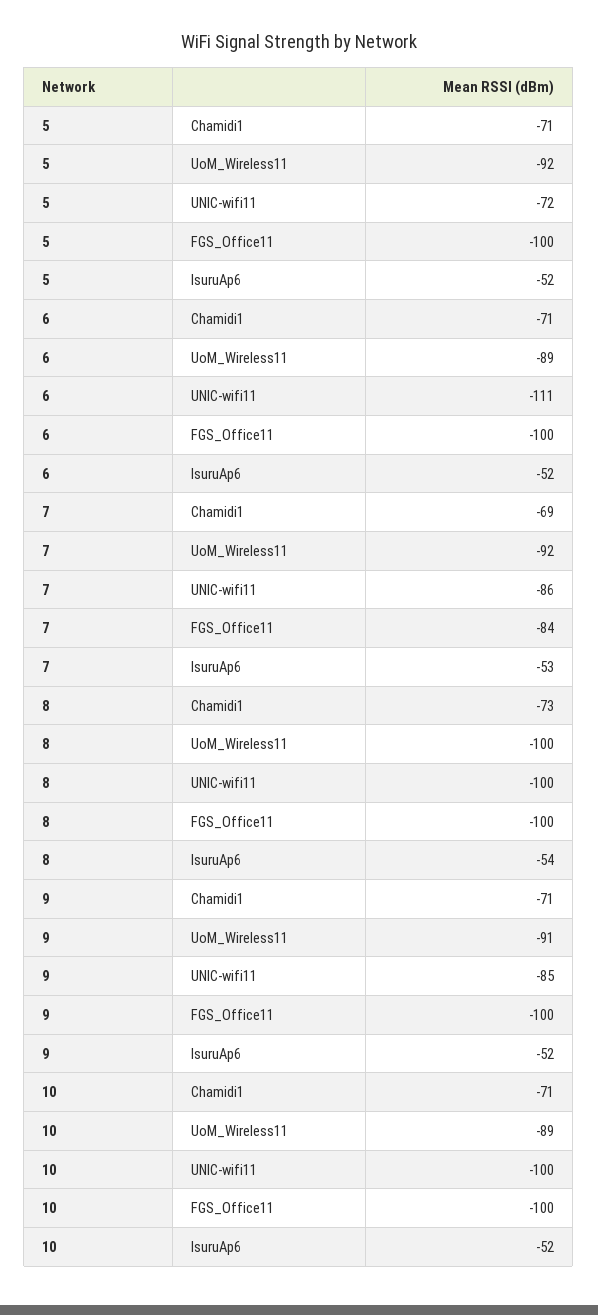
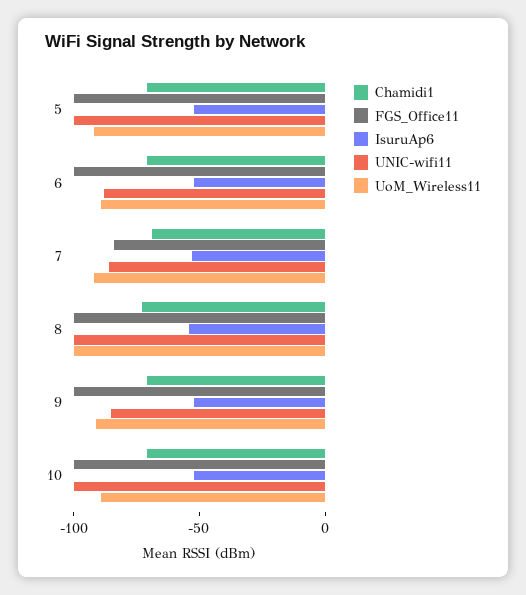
  {
    "Chamidi1": {
      "5": -71,
      "6": -71,
      "7": -69,
      "8": -73,
      "9": -71,
      "10": -71
    },
    "UoM_Wireless11": {
      "5": -92,
      "6": -89,
      "7": -92,
      "8": -100,
      "9": -91,
      "10": -89
    },
    "UNIC-wifi11": {
-     "5": -72,
+     "5": -100,
-     "6": -111,
+     "6": -90,
      "7": -86,
      "8": -100,
      "9": -85,
      "10": -100
    },
    "FGS_Office11": {
      "5": -100,
      "6": -100,
      "7": -84,
      "8": -100,
      "9": -100,
      "10": -100
    },
    "IsuruAp6": {
      "5": -52,
      "6": -52,
      "7": -53,
      "8": -54,
      "9": -52,
      "10": -52
    }
  }

